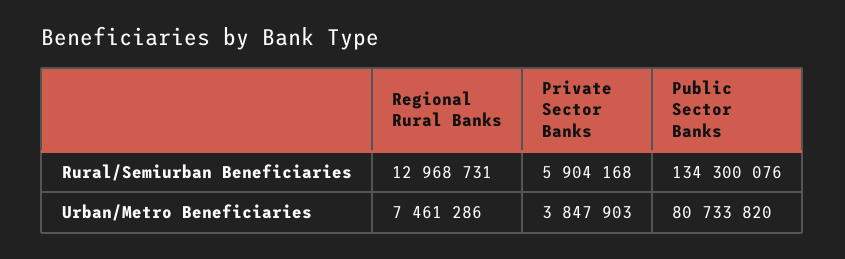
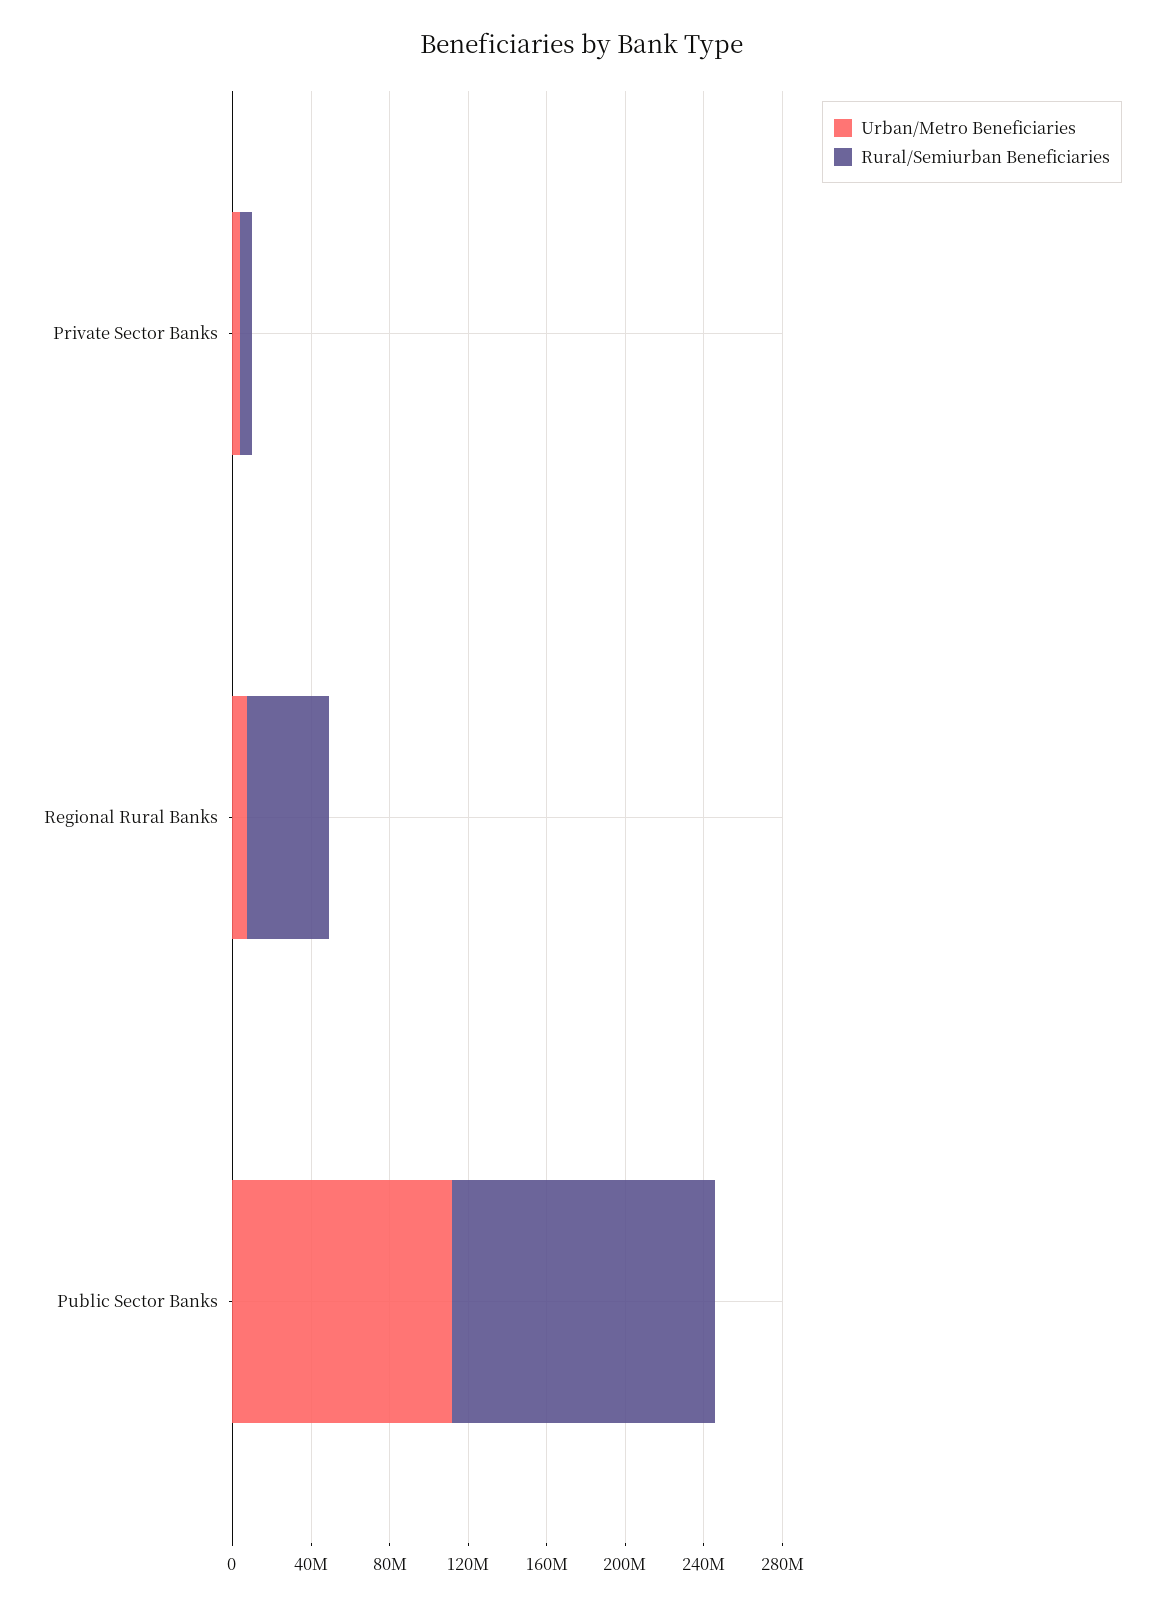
  {
    "Rural/Semiurban Beneficiaries": {
-     "Regional Rural Banks": 12968731,
+     "Regional Rural Banks": 40000000,
      "Private Sector Banks": 5904168,
      "Public Sector Banks": 134300076
    },
    "Urban/Metro Beneficiaries": {
      "Regional Rural Banks": 7461286,
      "Private Sector Banks": 3847903,
-     "Public Sector Banks": 80733820
+     "Public Sector Banks": 110000000
    }
  }

